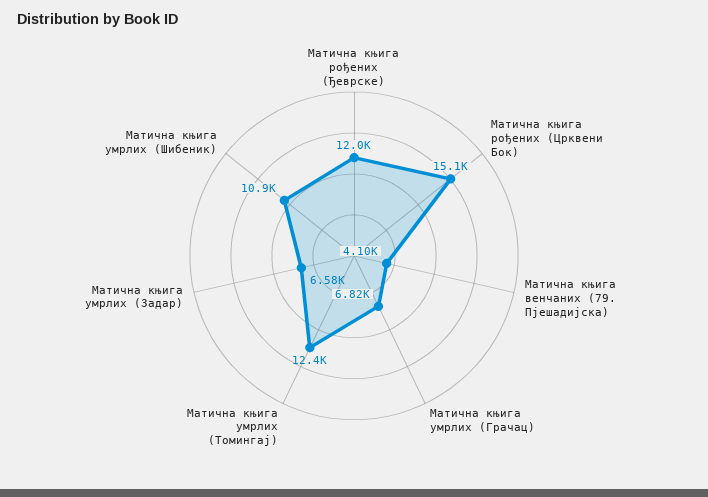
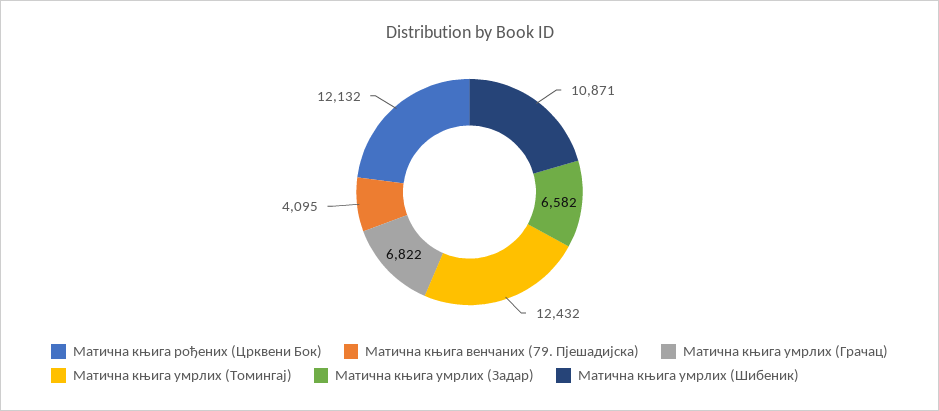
  {
-   "Матична књига рођених (Ђеврске)": 12000,
-   "Матична књига рођених (Црквени Бок)": 15100,
+   "Матична књига рођених (Црквени Бок)": 12132,
    "Матична књига венчаних (79. Пјешадијска)": 4095,
    "Матична књига умрлих (Грачац)": 6822,
    "Матична књига умрлих (Томингај)": 12432,
    "Матична књига умрлих (Задар)": 6582,
    "Матична књига умрлих (Шибеник)": 10871
  }

